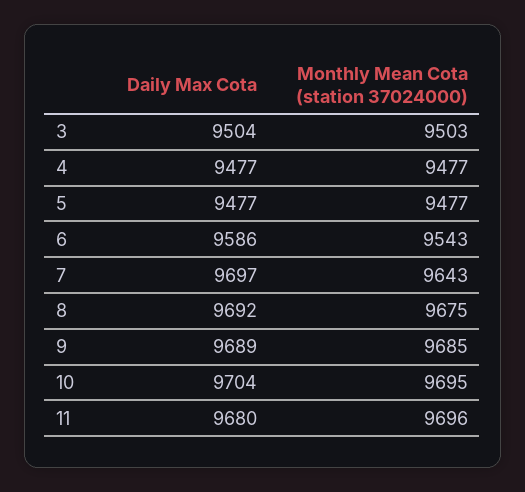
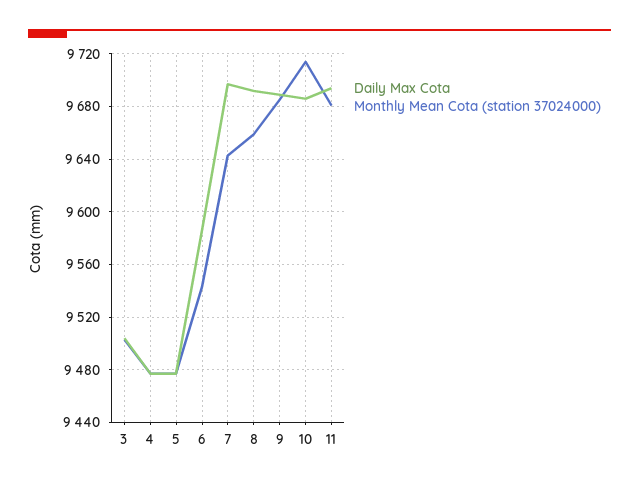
  {
    "Daily Max Cota": {
      "3": 9504,
      "4": 9477,
      "5": 9477,
      "6": 9586,
      "7": 9697,
      "8": 9692,
      "9": 9689,
-     "10": 9704,
+     "10": 9685,
-     "11": 9680
+     "11": 9695
    },
    "Monthly Mean Cota (station 37024000)": {
      "3": 9503,
      "4": 9477,
      "5": 9477,
      "6": 9543,
      "7": 9643,
-     "8": 9675,
+     "8": 9660,
      "9": 9685,
-     "10": 9695,
+     "10": 9715,
-     "11": 9696
+     "11": 9680
    }
  }

